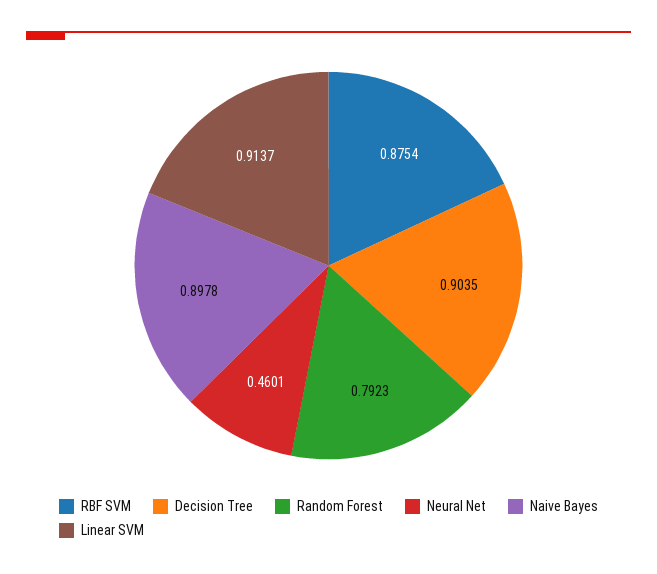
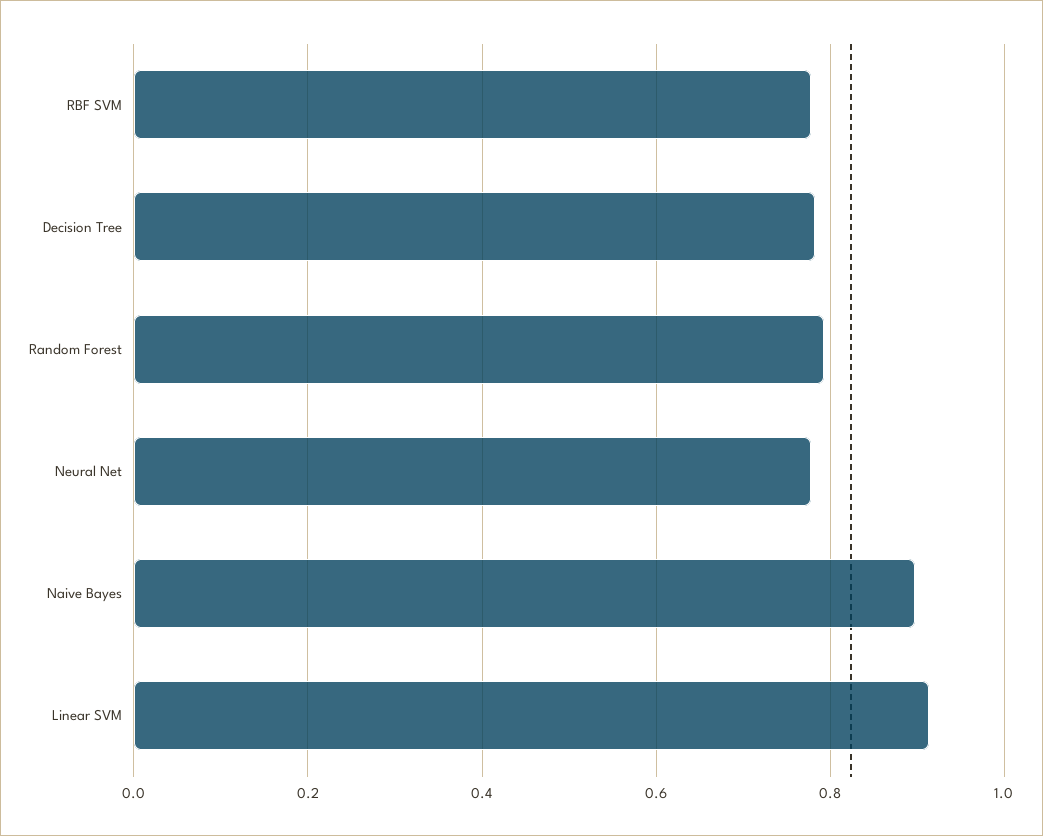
  {
-   "RBF SVM": 0.8754,
+   "RBF SVM": 0.78,
-   "Decision Tree": 0.9035,
+   "Decision Tree": 0.78,
    "Random Forest": 0.7923,
-   "Neural Net": 0.4601,
+   "Neural Net": 0.78,
    "Naive Bayes": 0.8978,
    "Linear SVM": 0.9137
  }

